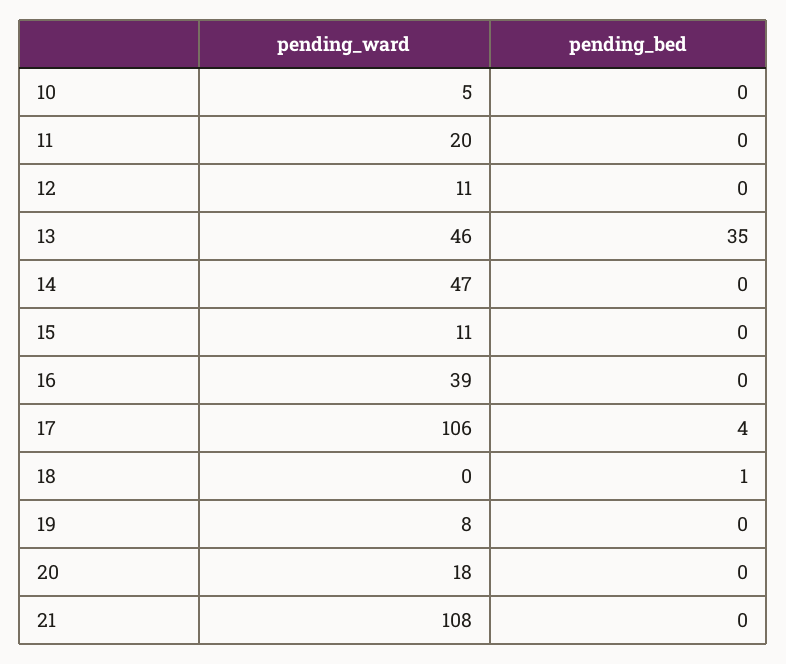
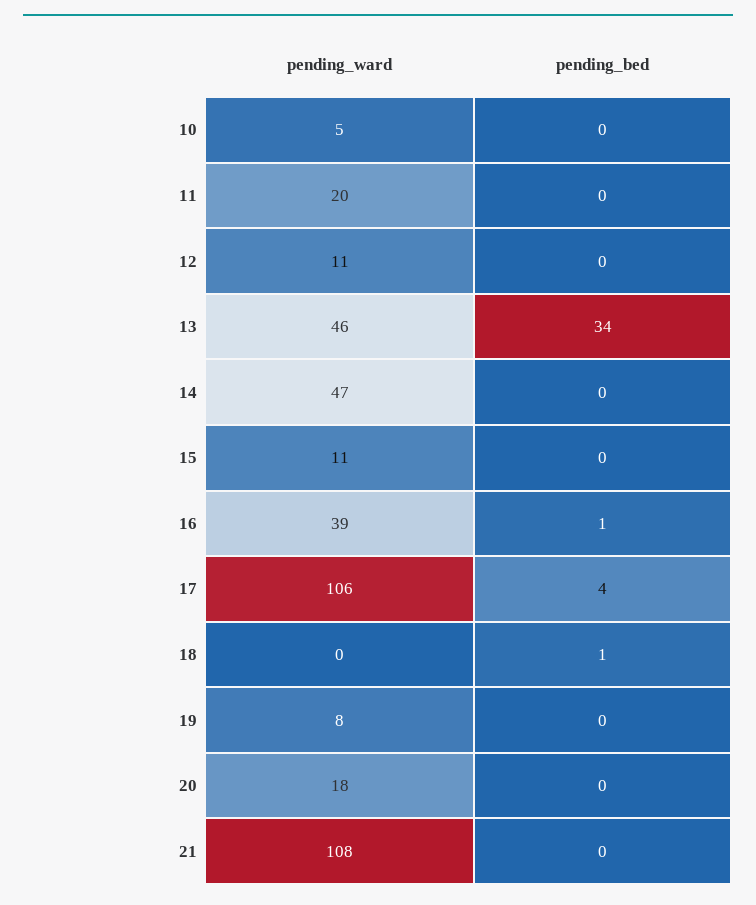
  {
    "pending_ward": {
      "10": 5,
      "11": 20,
      "12": 11,
      "13": 46,
      "14": 47,
      "15": 11,
      "16": 39,
      "17": 106,
      "18": 0,
      "19": 8,
      "20": 18,
      "21": 108
    },
    "pending_bed": {
      "10": 0,
      "11": 0,
      "12": 0,
-     "13": 35,
+     "13": 34,
      "14": 0,
      "15": 0,
-     "16": 0,
+     "16": 1,
      "17": 4,
      "18": 1,
      "19": 0,
      "20": 0,
      "21": 0
    }
  }

